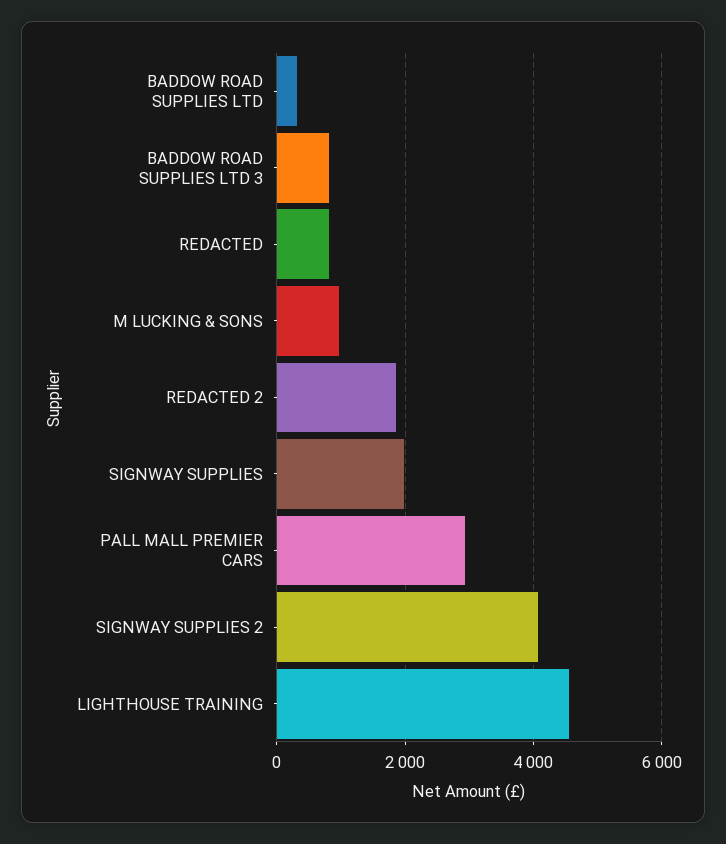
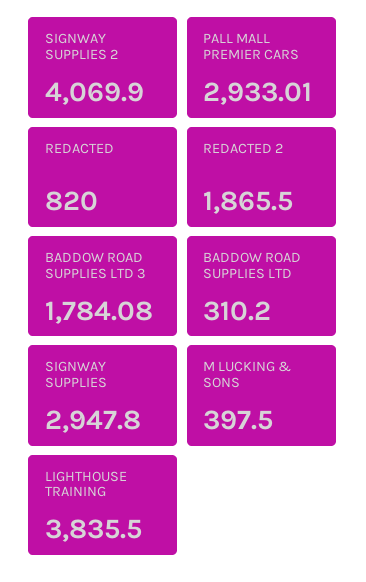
  {
    "BADDOW ROAD SUPPLIES LTD": 310.2,
-   "BADDOW ROAD SUPPLIES LTD 3": 800,
+   "BADDOW ROAD SUPPLIES LTD 3": 1784.08,
    "REDACTED": 820,
-   "M LUCKING & SONS": 1000,
+   "M LUCKING & SONS": 397.5,
    "REDACTED 2": 1865.5,
-   "SIGNWAY SUPPLIES": 2000,
+   "SIGNWAY SUPPLIES": 2947.8,
    "PALL MALL PREMIER CARS": 2933.01,
    "SIGNWAY SUPPLIES 2": 4069.9,
-   "LIGHTHOUSE TRAINING": 4600
+   "LIGHTHOUSE TRAINING": 3835.5
  }

